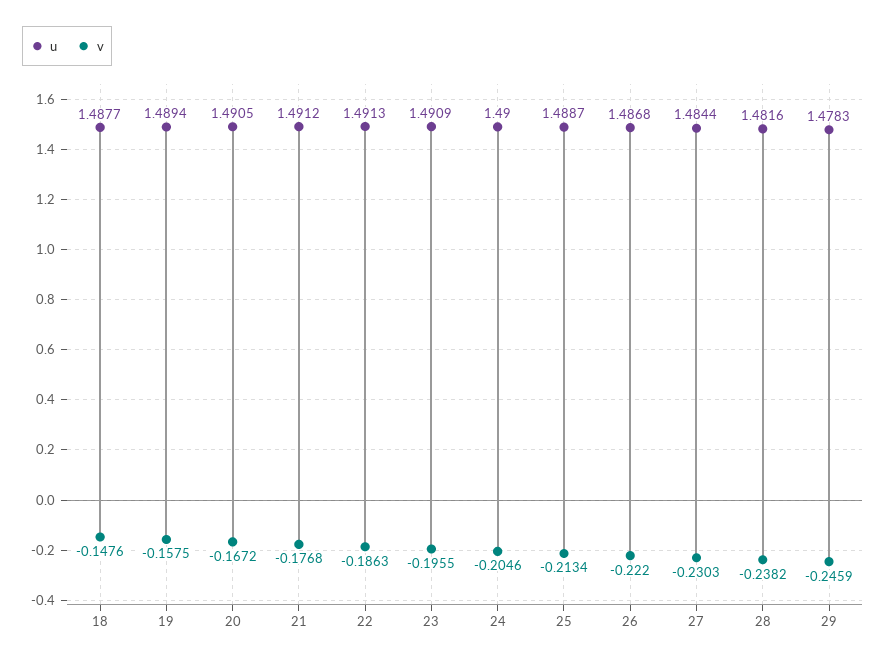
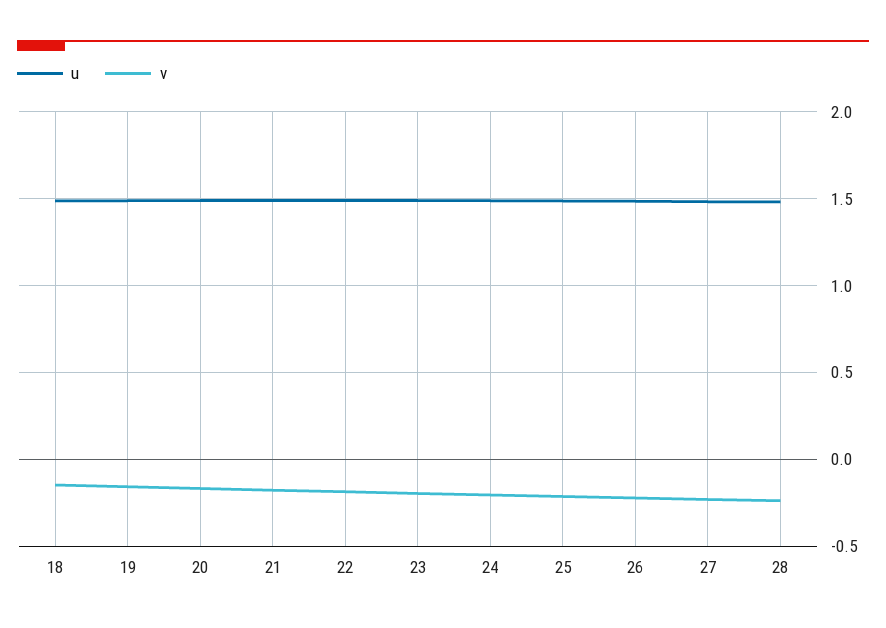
  {
    "u": {
      "18": 1.4877,
      "19": 1.4894,
      "20": 1.4905,
      "21": 1.4912,
      "22": 1.4913,
      "23": 1.4909,
      "24": 1.49,
      "25": 1.4887,
      "26": 1.4868,
      "27": 1.4844,
-     "28": 1.4816,
+     "28": 1.4816
-     "29": 1.4783
    },
    "v": {
      "18": -0.1476,
      "19": -0.1575,
      "20": -0.1672,
      "21": -0.1768,
      "22": -0.1863,
      "23": -0.1955,
      "24": -0.2046,
      "25": -0.2134,
      "26": -0.222,
      "27": -0.2303,
-     "28": -0.2382,
+     "28": -0.2382
-     "29": -0.2459
    }
  }

